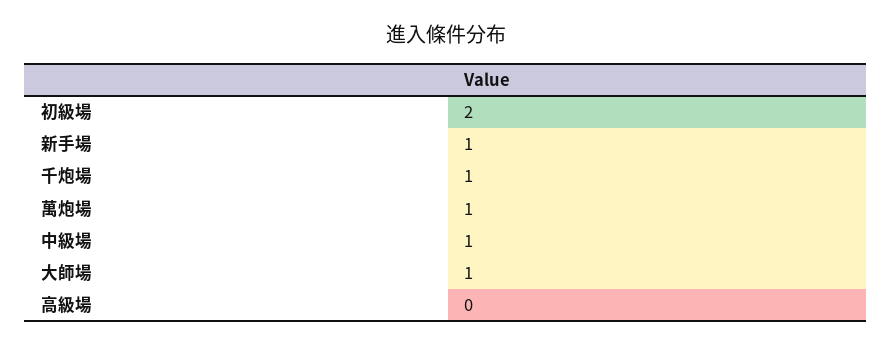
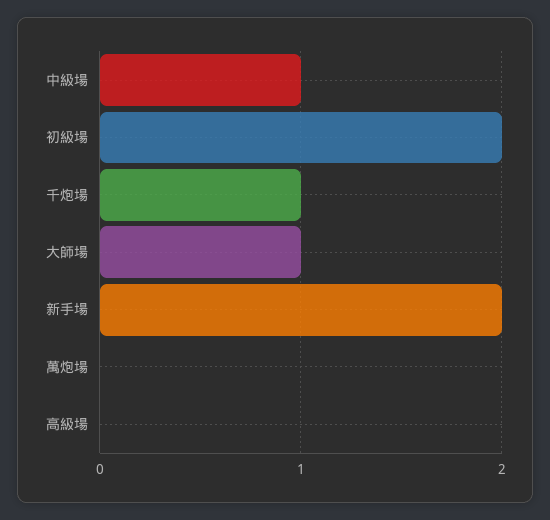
  {
    "初級場": 2,
-   "新手場": 1,
+   "新手場": 2,
    "千炮場": 1,
-   "萬炮場": 1,
+   "萬炮場": 0,
    "中級場": 1,
    "大師場": 1,
    "高級場": 0
  }

